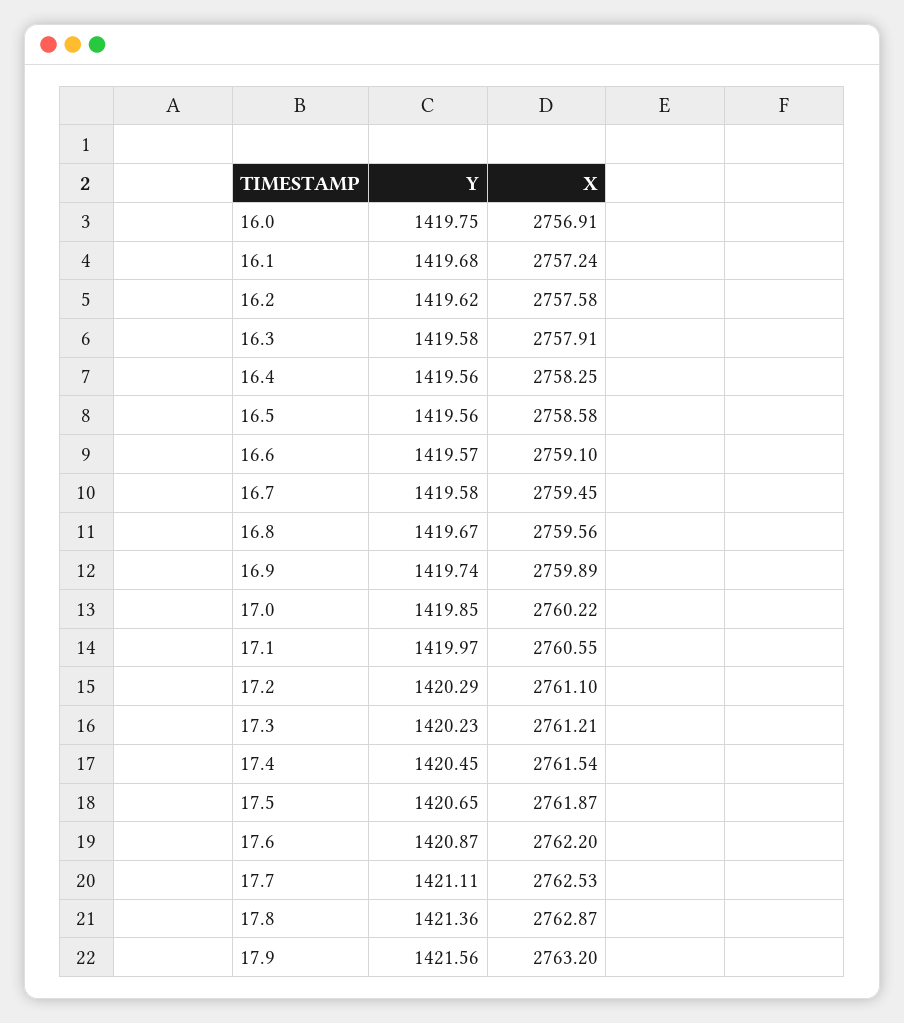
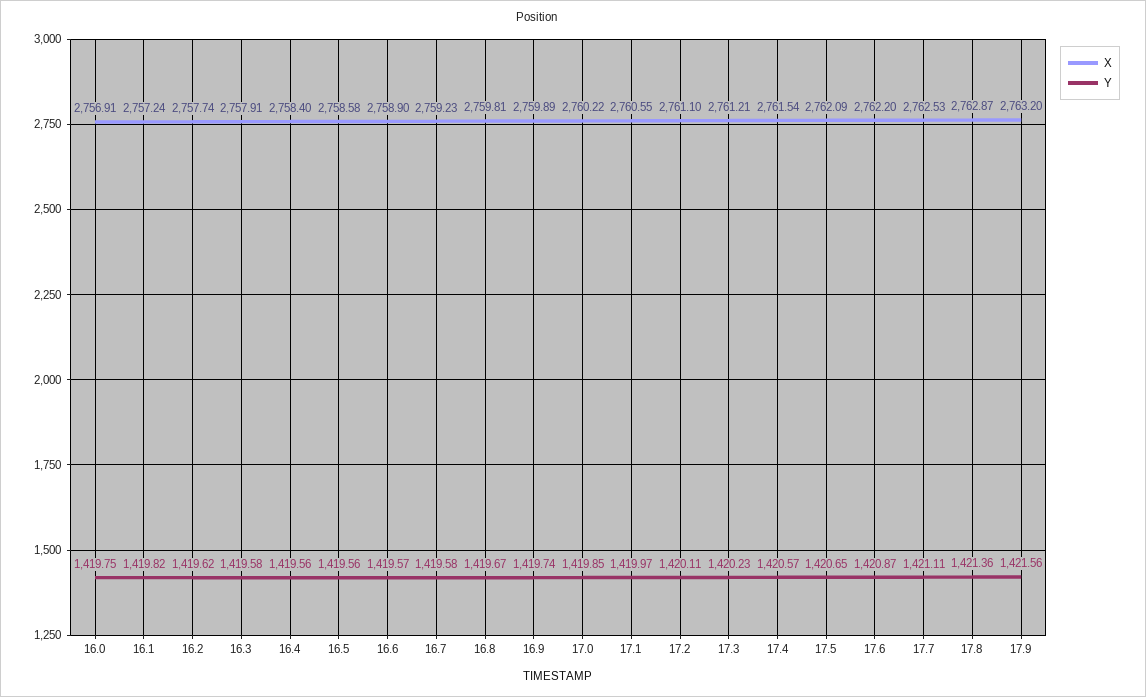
  {
    "Y": {
      "16.0": 1419.75,
-     "16.1": 1419.68,
+     "16.1": 1419.82,
      "16.2": 1419.62,
      "16.3": 1419.58,
      "16.4": 1419.56,
      "16.5": 1419.56,
      "16.6": 1419.57,
      "16.7": 1419.58,
      "16.8": 1419.67,
      "16.9": 1419.74,
      "17.0": 1419.85,
      "17.1": 1419.97,
-     "17.2": 1420.29,
+     "17.2": 1420.11,
      "17.3": 1420.23,
-     "17.4": 1420.45,
+     "17.4": 1420.57,
      "17.5": 1420.65,
      "17.6": 1420.87,
      "17.7": 1421.11,
      "17.8": 1421.36,
      "17.9": 1421.56
    },
    "X": {
      "16.0": 2756.91,
      "16.1": 2757.24,
-     "16.2": 2757.58,
+     "16.2": 2757.74,
      "16.3": 2757.91,
-     "16.4": 2758.25,
+     "16.4": 2758.4,
      "16.5": 2758.58,
-     "16.6": 2759.1,
+     "16.6": 2758.9,
-     "16.7": 2759.45,
+     "16.7": 2759.23,
-     "16.8": 2759.56,
+     "16.8": 2759.81,
      "16.9": 2759.89,
      "17.0": 2760.22,
      "17.1": 2760.55,
      "17.2": 2761.1,
      "17.3": 2761.21,
      "17.4": 2761.54,
-     "17.5": 2761.87,
+     "17.5": 2762.09,
      "17.6": 2762.2,
      "17.7": 2762.53,
      "17.8": 2762.87,
      "17.9": 2763.2
    }
  }

